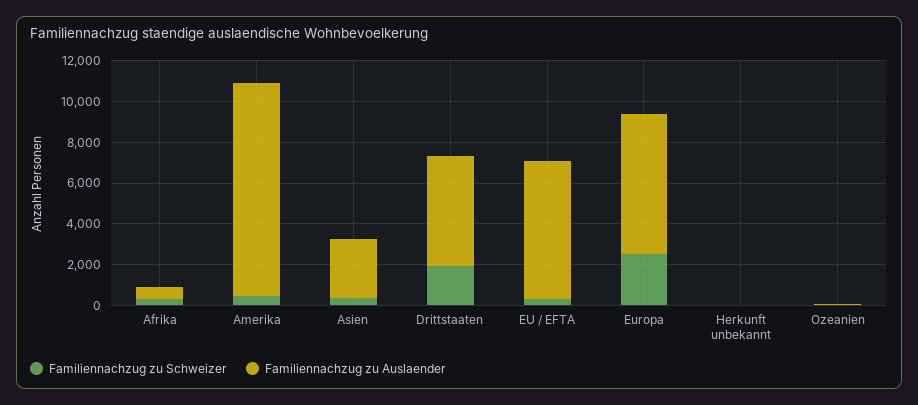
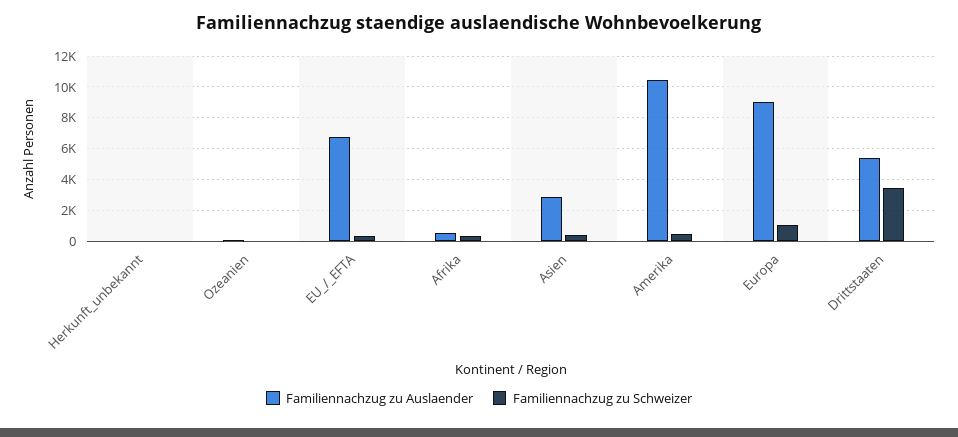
  {
    "Familiennachzug zu Schweizer": {
      "Afrika": 500,
      "Amerika": 500,
      "Asien": 500,
-     "Drittstaaten": 2000,
+     "Drittstaaten": 3500,
      "EU / EFTA": 500,
-     "Europa": 2500,
+     "Europa": 1000,
      "Herkunft unbekannt": 0,
      "Ozeanien": 0
    },
    "Familiennachzug zu Auslaender": {
      "Afrika": 500,
      "Amerika": 10500,
      "Asien": 3000,
      "Drittstaaten": 5500,
      "EU / EFTA": 7000,
-     "Europa": 7000,
+     "Europa": 9000,
      "Herkunft unbekannt": 0,
      "Ozeanien": 0
    }
  }

